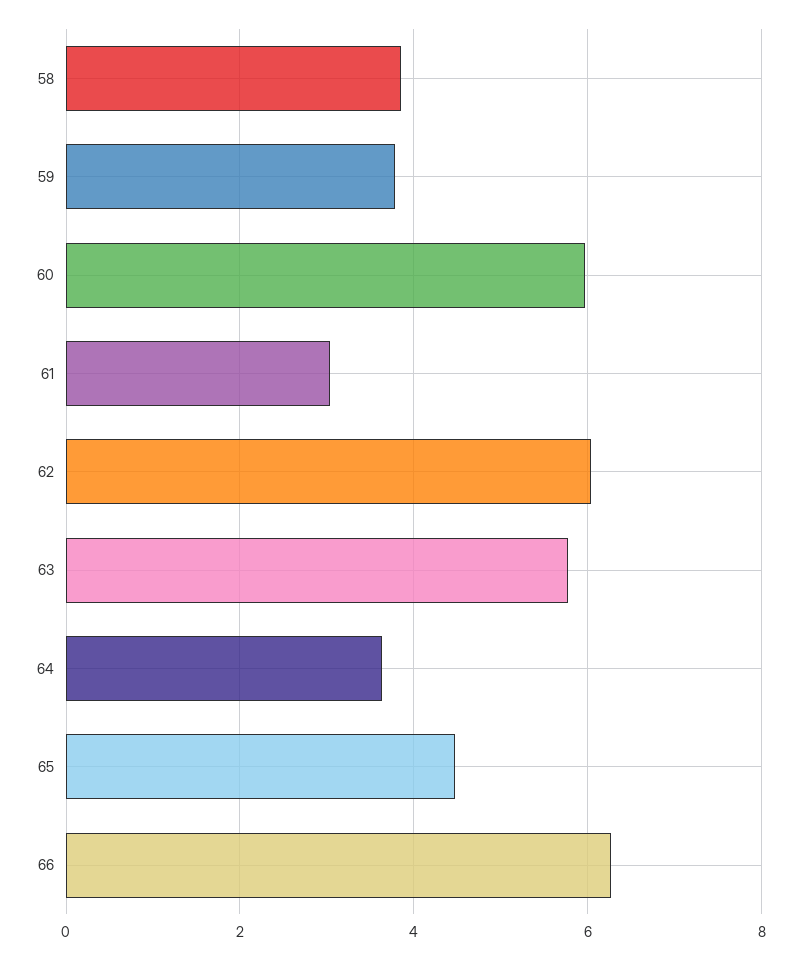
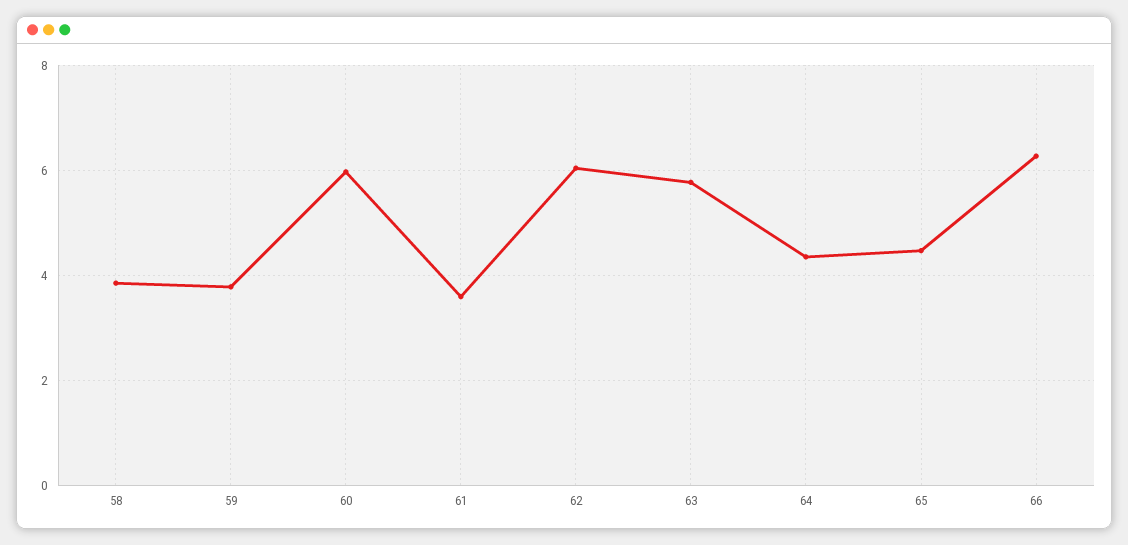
  {
    "58": 3.8,
    "59": 3.8,
    "60": 6,
-   "61": 3,
+   "61": 3.6,
    "62": 6,
    "63": 5.8,
-   "64": 3.6,
+   "64": 4.4,
    "65": 4.4,
    "66": 6.2
  }

